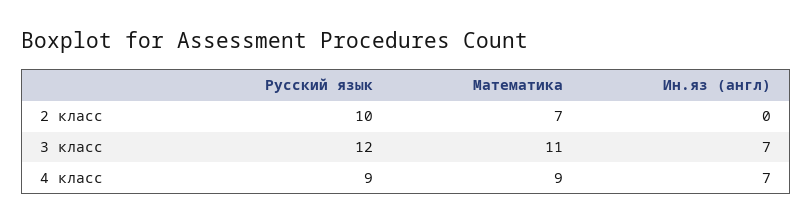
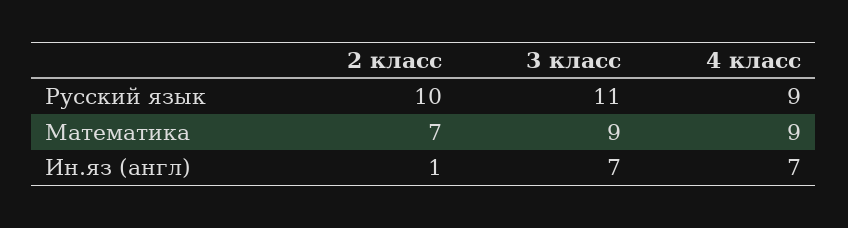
  {
    "Русский язык": {
      "2 класс": 10,
-     "3 класс": 12,
+     "3 класс": 11,
      "4 класс": 9
    },
    "Математика": {
      "2 класс": 7,
-     "3 класс": 11,
+     "3 класс": 9,
      "4 класс": 9
    },
    "Ин.яз (англ)": {
-     "2 класс": 0,
+     "2 класс": 1,
      "3 класс": 7,
      "4 класс": 7
    }
  }

